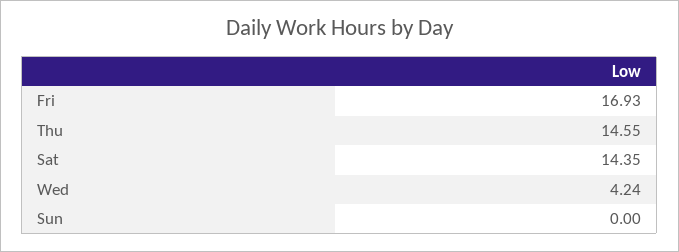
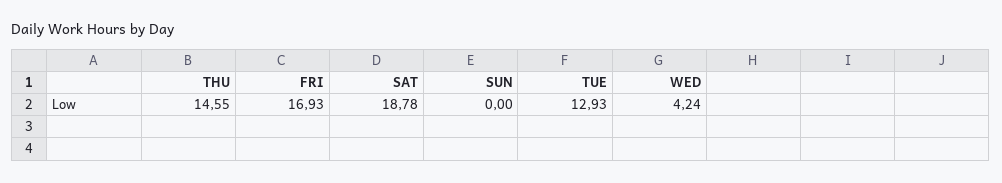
  {
    "Fri": 16.93,
    "Thu": 14.55,
-   "Sat": 14.35,
+   "Sat": 18.78,
    "Wed": 4.24,
-   "Sun": 0
+   "Sun": 0,
+   "TUE": 12.93
  }

